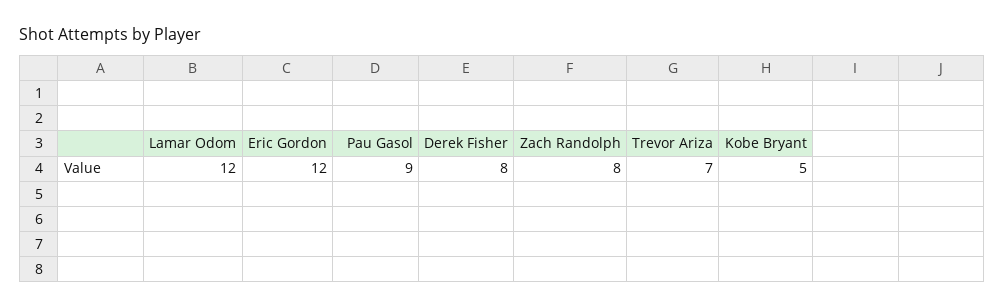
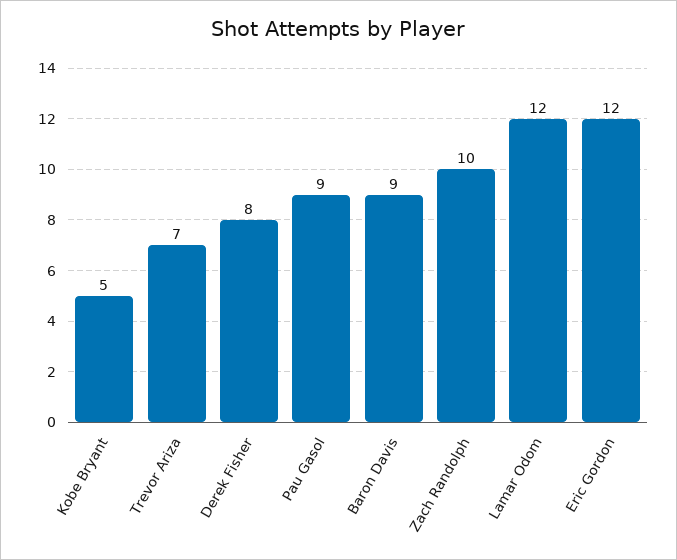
  {
    "Lamar Odom": 12,
    "Eric Gordon": 12,
    "Pau Gasol": 9,
    "Derek Fisher": 8,
-   "Zach Randolph": 8,
+   "Zach Randolph": 10,
    "Trevor Ariza": 7,
-   "Kobe Bryant": 5
+   "Kobe Bryant": 5,
+   "Baron Davis": 9
  }

